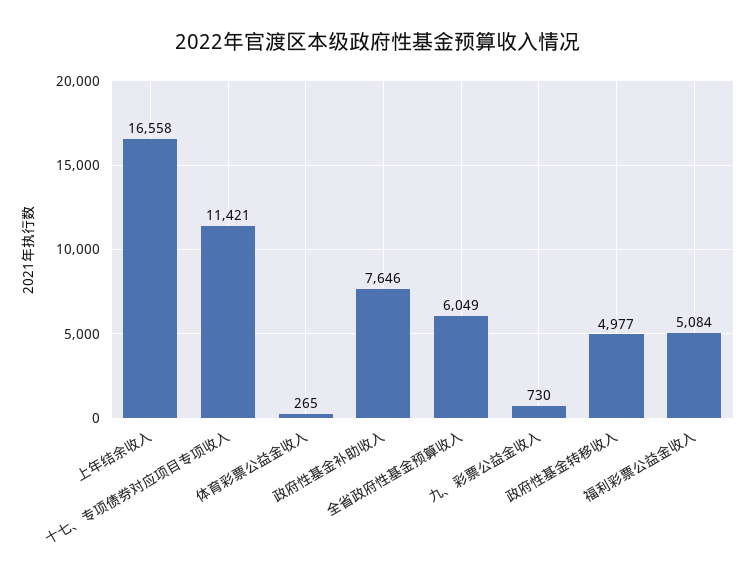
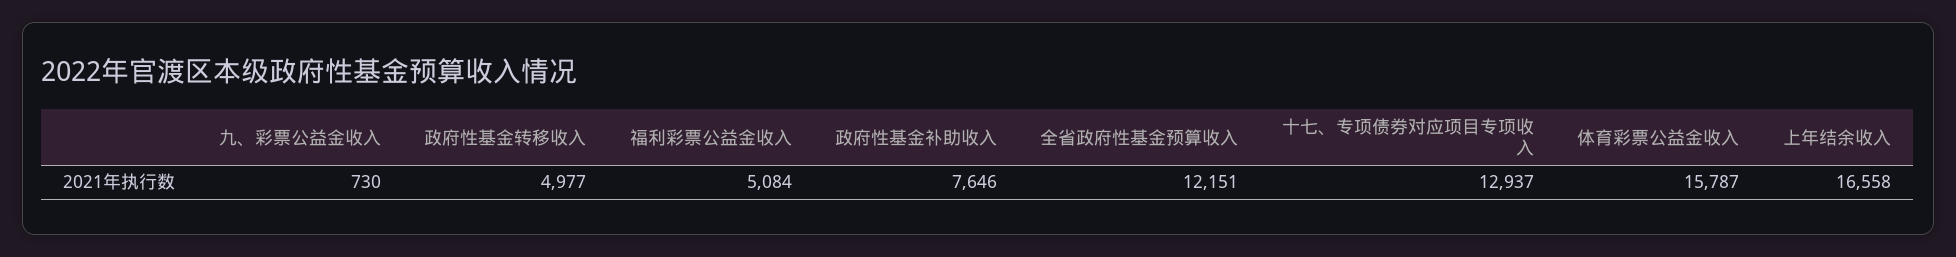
  {
    "上年结余收入": 16558,
-   "十七、专项债券对应项目专项收入": 11421,
+   "十七、专项债券对应项目专项收入": 12937,
-   "体育彩票公益金收入": 265,
+   "体育彩票公益金收入": 15787,
    "政府性基金补助收入": 7646,
-   "全省政府性基金预算收入": 6049,
+   "全省政府性基金预算收入": 12151,
    "九、彩票公益金收入": 730,
    "政府性基金转移收入": 4977,
    "福利彩票公益金收入": 5084
  }

